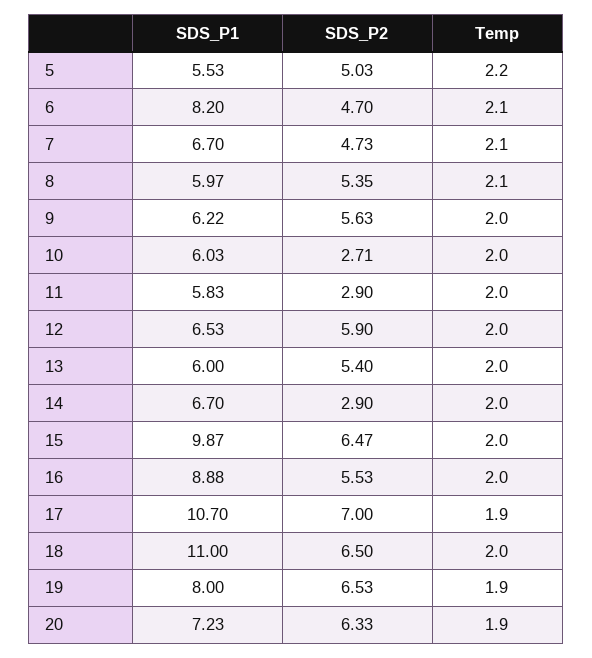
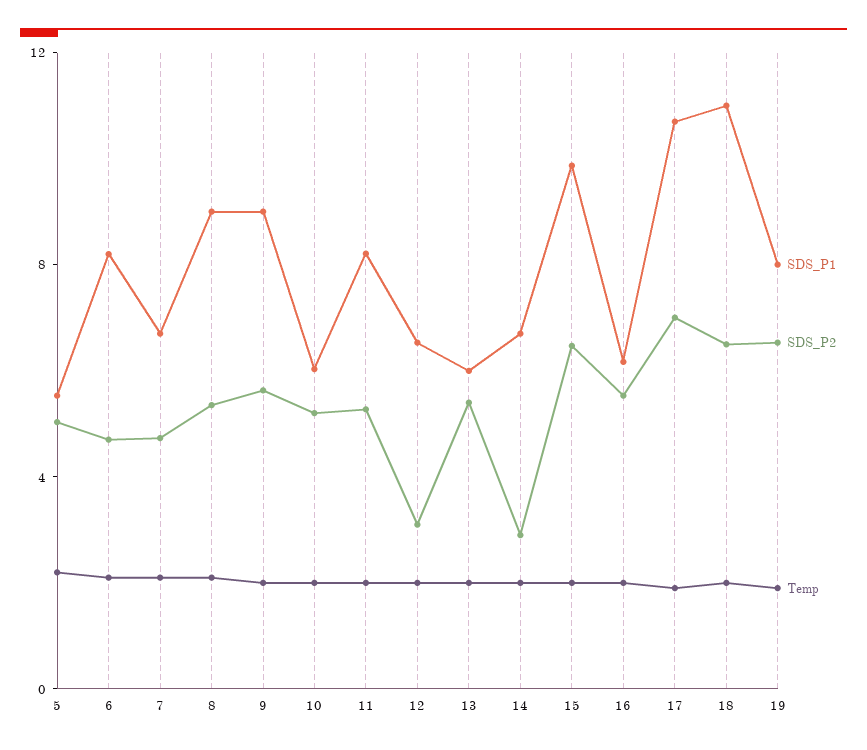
  {
    "SDS_P1": {
      "5": 5.53,
      "6": 8.2,
      "7": 6.7,
-     "8": 5.97,
+     "8": 9,
-     "9": 6.22,
+     "9": 9,
      "10": 6.03,
-     "11": 5.83,
+     "11": 8,
      "12": 6.53,
      "13": 6,
      "14": 6.7,
      "15": 9.87,
-     "16": 8.88,
+     "16": 6,
      "17": 10.7,
      "18": 11,
-     "19": 8,
+     "19": 8
-     "20": 7.23
    },
    "SDS_P2": {
      "5": 5.03,
      "6": 4.7,
      "7": 4.73,
      "8": 5.35,
      "9": 5.63,
-     "10": 2.71,
+     "10": 5,
-     "11": 2.9,
+     "11": 5,
-     "12": 5.9,
+     "12": 3,
      "13": 5.4,
      "14": 2.9,
      "15": 6.47,
      "16": 5.53,
      "17": 7,
      "18": 6.5,
-     "19": 6.53,
+     "19": 6.53
-     "20": 6.33
    },
    "Temp": {
      "5": 2.2,
      "6": 2.1,
      "7": 2.1,
      "8": 2.1,
      "9": 2,
      "10": 2,
      "11": 2,
      "12": 2,
      "13": 2,
      "14": 2,
      "15": 2,
      "16": 2,
      "17": 1.9,
      "18": 2,
-     "19": 1.9,
+     "19": 1.9
-     "20": 1.9
    }
  }

